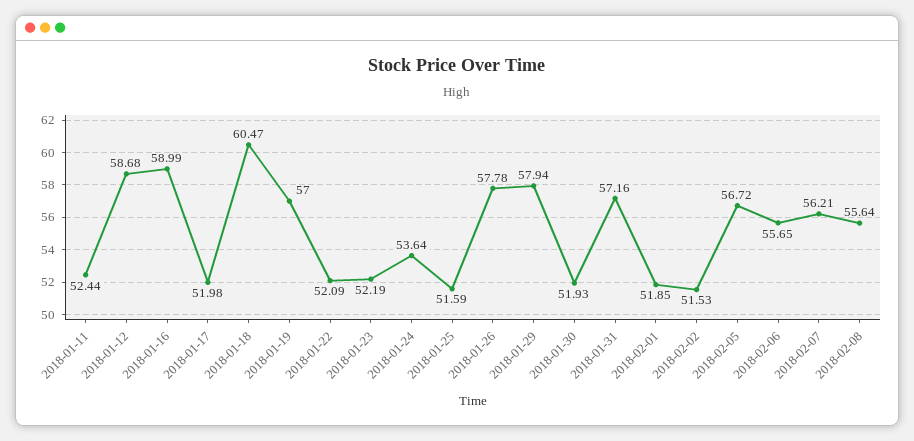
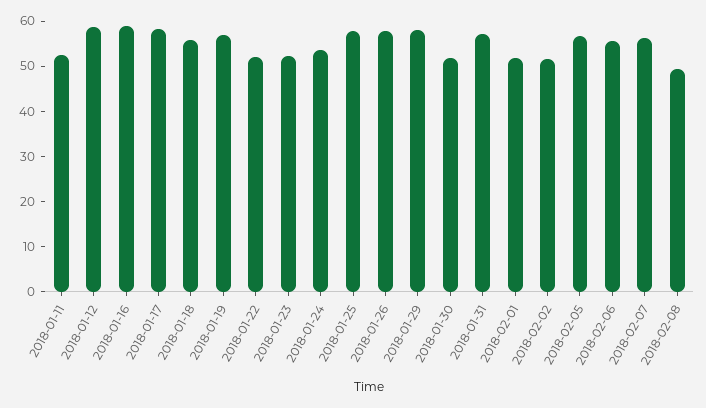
  {
    "2018-01-11": 52.44,
    "2018-01-12": 58.68,
    "2018-01-16": 58.99,
-   "2018-01-17": 51.98,
+   "2018-01-17": 58,
-   "2018-01-18": 60.47,
+   "2018-01-18": 56,
    "2018-01-19": 57,
    "2018-01-22": 52.09,
    "2018-01-23": 52.19,
    "2018-01-24": 53.64,
-   "2018-01-25": 51.59,
+   "2018-01-25": 58,
    "2018-01-26": 57.78,
    "2018-01-29": 57.94,
    "2018-01-30": 51.93,
    "2018-01-31": 57.16,
    "2018-02-01": 51.85,
    "2018-02-02": 51.53,
    "2018-02-05": 56.72,
    "2018-02-06": 55.65,
    "2018-02-07": 56.21,
-   "2018-02-08": 55.64
+   "2018-02-08": 50
  }

